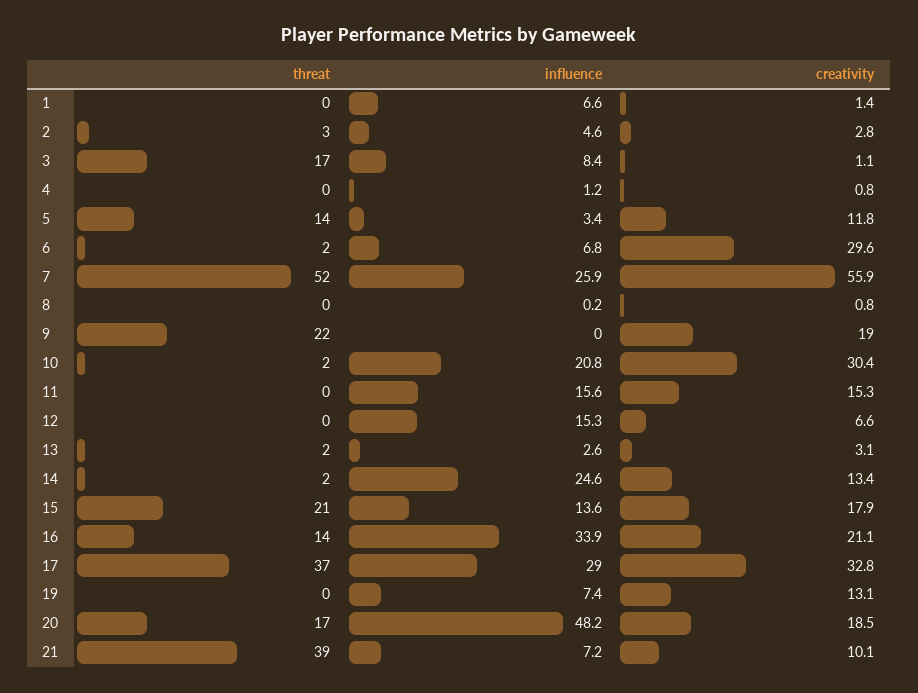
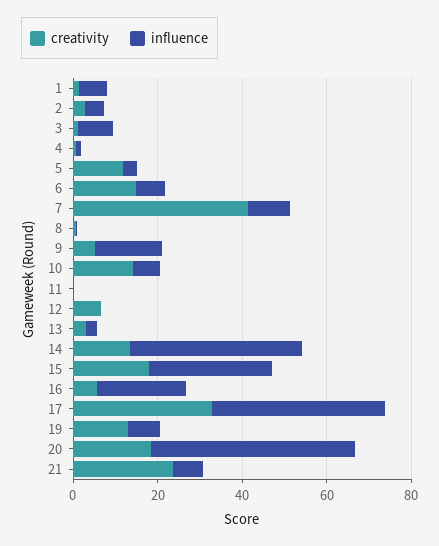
  {
-   "threat": {
-     "1": 0,
-     "2": 3,
-     "3": 17,
-     "4": 0,
-     "5": 14,
-     "6": 2,
-     "7": 52,
-     "8": 0,
-     "9": 22,
-     "10": 2,
-     "11": 0,
-     "12": 0,
-     "13": 2,
-     "14": 2,
-     "15": 21,
-     "16": 14,
-     "17": 37,
-     "19": 0,
-     "20": 17,
-     "21": 39
-   },
    "influence": {
      "1": 6.6,
      "2": 4.6,
      "3": 8.4,
      "4": 1.2,
      "5": 3.4,
      "6": 6.8,
-     "7": 25.9,
+     "7": 10,
      "8": 0.2,
-     "9": 0,
+     "9": 15,
-     "10": 20.8,
+     "10": 5,
-     "11": 15.6,
+     "11": 0,
-     "12": 15.3,
+     "12": 0,
      "13": 2.6,
-     "14": 24.6,
+     "14": 40,
-     "15": 13.6,
+     "15": 30,
-     "16": 33.9,
+     "16": 20,
-     "17": 29,
+     "17": 40,
      "19": 7.4,
      "20": 48.2,
      "21": 7.2
    },
    "creativity": {
      "1": 1.4,
      "2": 2.8,
      "3": 1.1,
      "4": 0.8,
      "5": 11.8,
-     "6": 29.6,
+     "6": 15,
-     "7": 55.9,
+     "7": 40,
      "8": 0.8,
-     "9": 19,
+     "9": 5,
-     "10": 30.4,
+     "10": 15,
-     "11": 15.3,
+     "11": 0,
      "12": 6.6,
      "13": 3.1,
      "14": 13.4,
      "15": 17.9,
-     "16": 21.1,
+     "16": 5,
      "17": 32.8,
      "19": 13.1,
      "20": 18.5,
-     "21": 10.1
+     "21": 25
    }
  }

